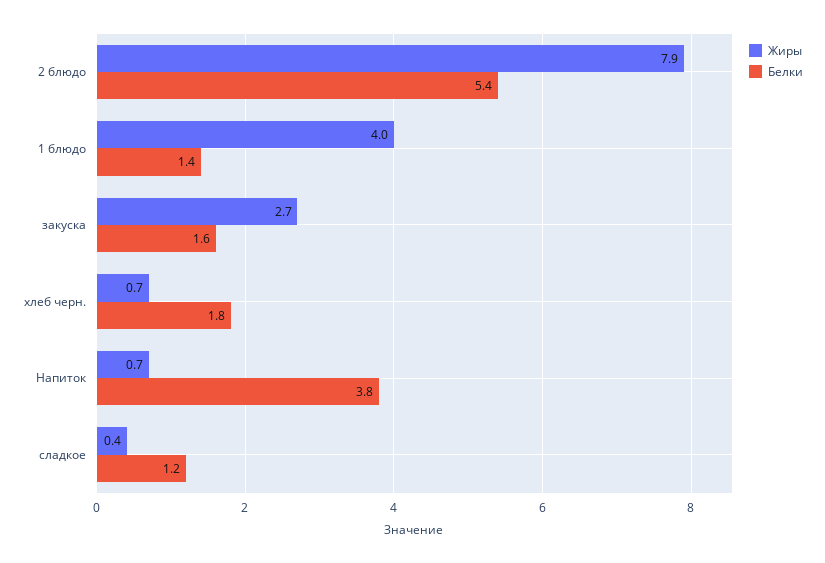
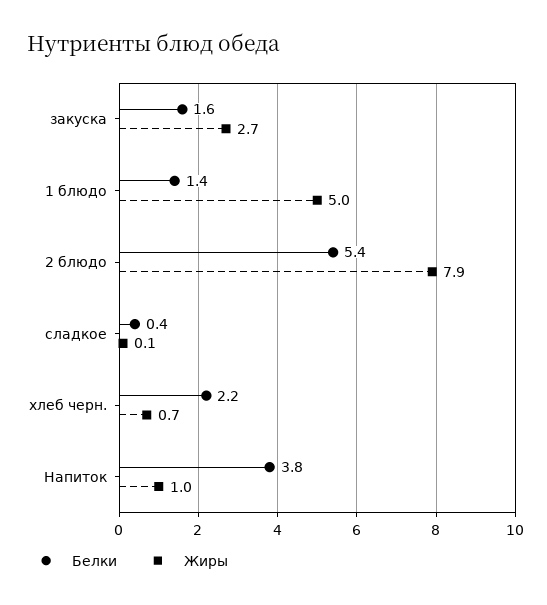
  {
    "Жиры": {
      "2 блюдо": 7.9,
-     "1 блюдо": 4,
+     "1 блюдо": 5,
      "закуска": 2.7,
      "хлеб черн.": 0.7,
-     "Напиток": 0.7,
+     "Напиток": 1,
-     "сладкое": 0.4
+     "сладкое": 0.1
    },
    "Белки": {
      "2 блюдо": 5.4,
      "1 блюдо": 1.4,
      "закуска": 1.6,
-     "хлеб черн.": 1.8,
+     "хлеб черн.": 2.2,
      "Напиток": 3.8,
-     "сладкое": 1.2
+     "сладкое": 0.4
    }
  }

